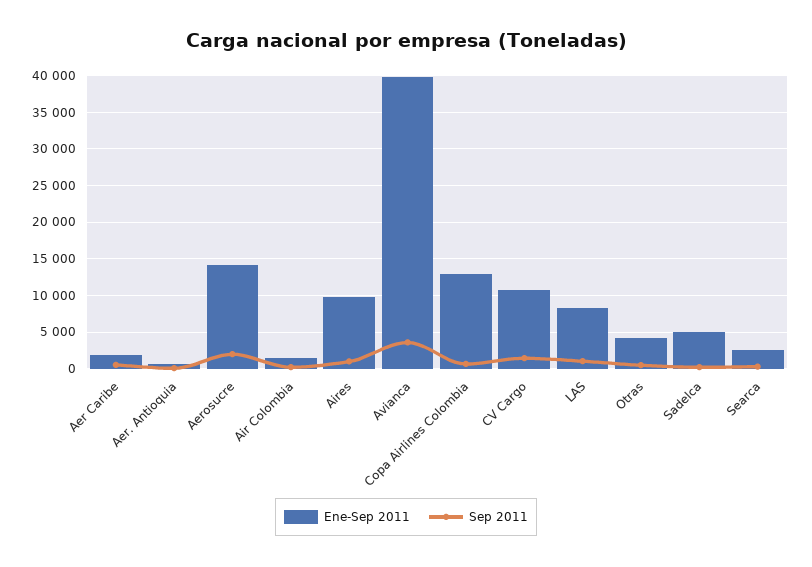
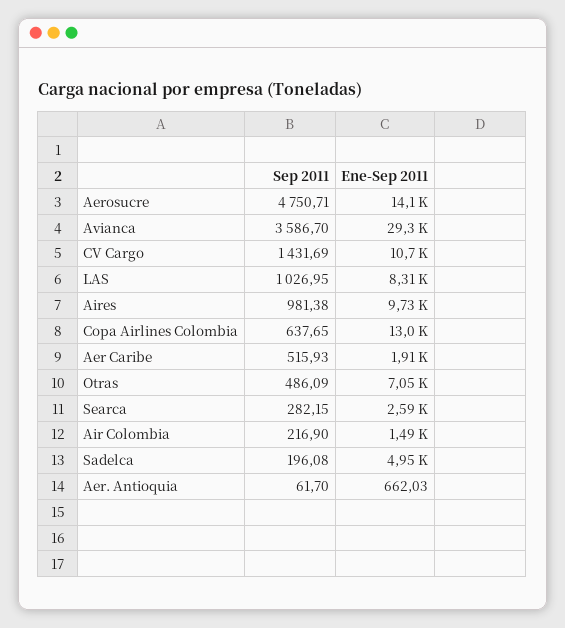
  {
    "Ene-Sep 2011": {
      "Aer Caribe": 1910,
      "Aer. Antioquia": 662.03,
      "Aerosucre": 14100,
      "Air Colombia": 1490,
      "Aires": 9730,
-     "Avianca": 40000,
+     "Avianca": 29300,
      "Copa Airlines Colombia": 13000,
      "CV Cargo": 10700,
      "LAS": 8310,
-     "Otras": 4000,
+     "Otras": 7050,
      "Sadelca": 4950,
      "Searca": 2590
    },
    "Sep 2011": {
      "Aer Caribe": 515.93,
      "Aer. Antioquia": 61.7,
-     "Aerosucre": 2000,
+     "Aerosucre": 4750.71,
      "Air Colombia": 216.9,
      "Aires": 981.38,
      "Avianca": 3586.7,
      "Copa Airlines Colombia": 637.65,
      "CV Cargo": 1431.69,
      "LAS": 1026.95,
      "Otras": 486.09,
      "Sadelca": 196.08,
      "Searca": 282.15
    }
  }

